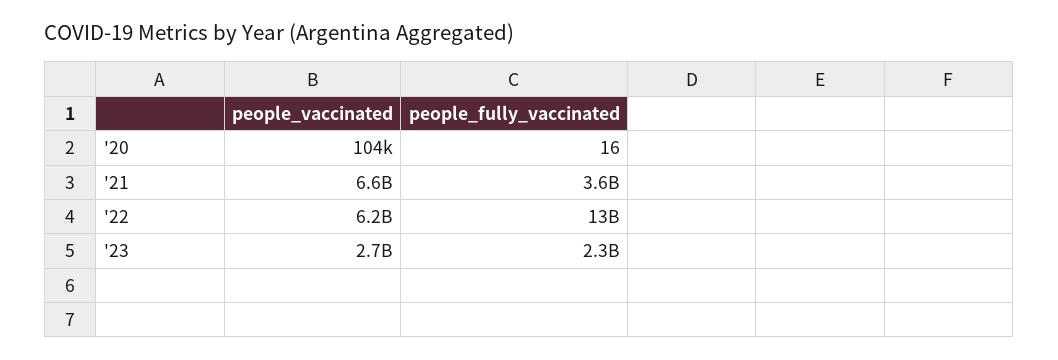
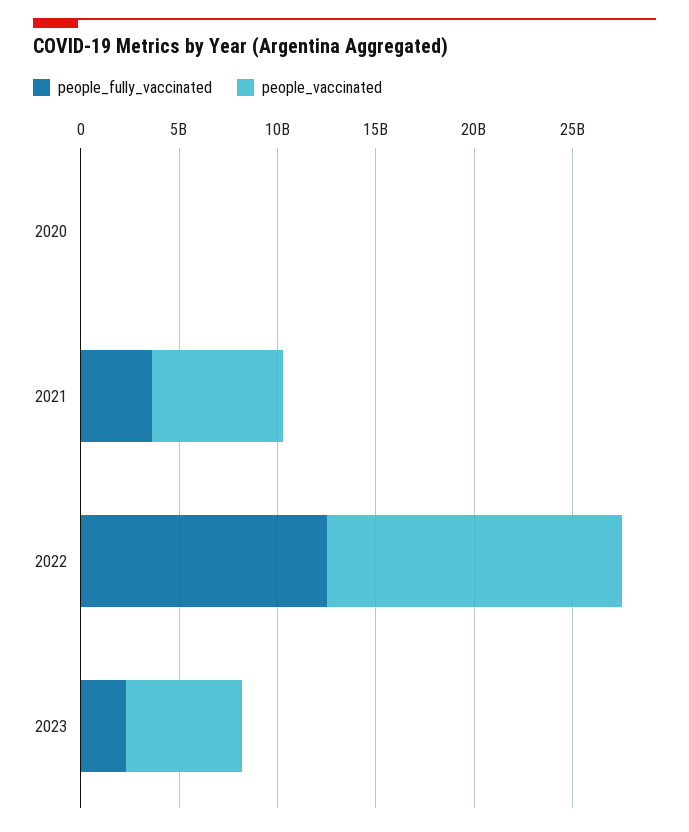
  {
    "people_vaccinated": {
      "'20": 104000,
      "'21": 6600000000,
-     "'22": 6200000000,
+     "'22": 15000000000,
-     "'23": 2700000000
+     "'23": 6000000000
    },
    "people_fully_vaccinated": {
      "'20": 16,
      "'21": 3600000000,
      "'22": 13000000000,
      "'23": 2300000000
    }
  }

